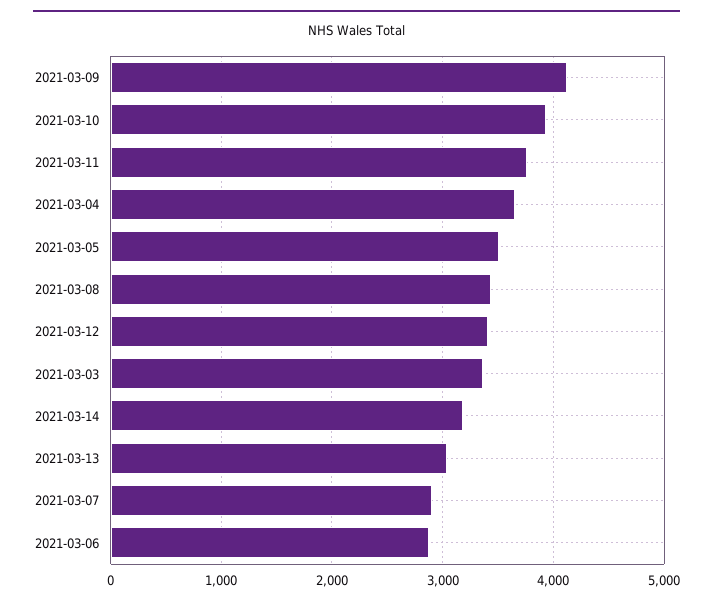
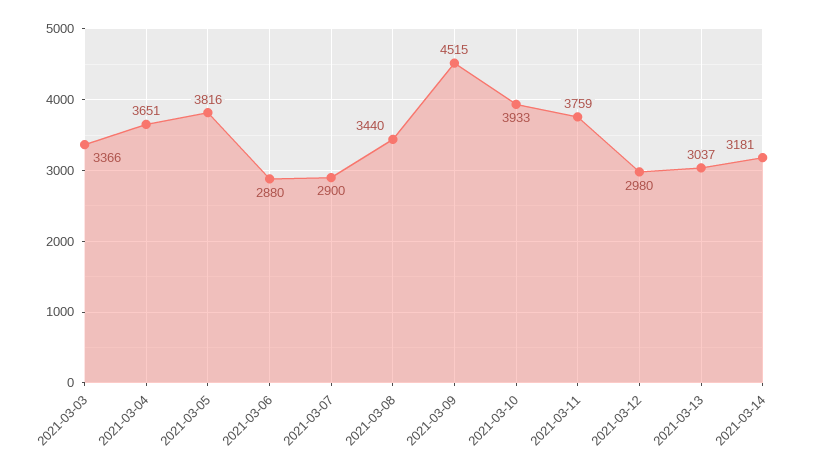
  {
-   "2021-03-09": 4100,
+   "2021-03-09": 4515,
    "2021-03-10": 3933,
    "2021-03-11": 3759,
    "2021-03-04": 3651,
-   "2021-03-05": 3500,
+   "2021-03-05": 3816,
    "2021-03-08": 3440,
-   "2021-03-12": 3400,
+   "2021-03-12": 2980,
    "2021-03-03": 3366,
    "2021-03-14": 3181,
    "2021-03-13": 3037,
    "2021-03-07": 2900,
    "2021-03-06": 2880
  }

